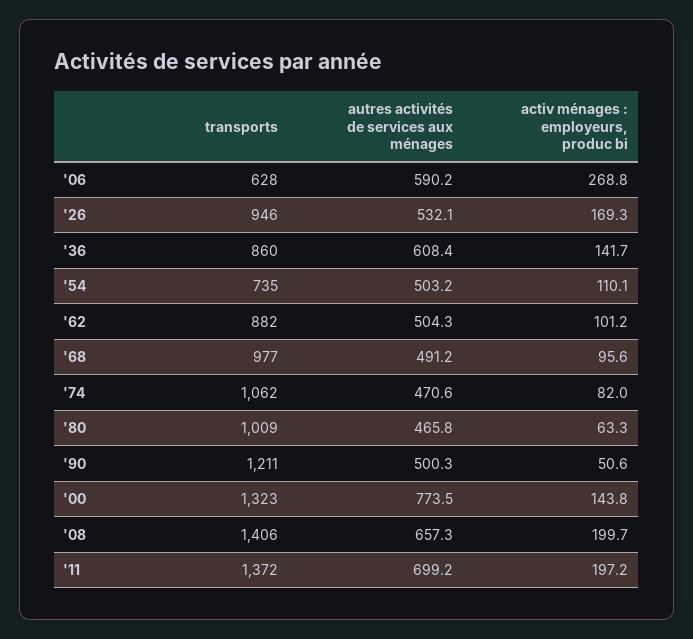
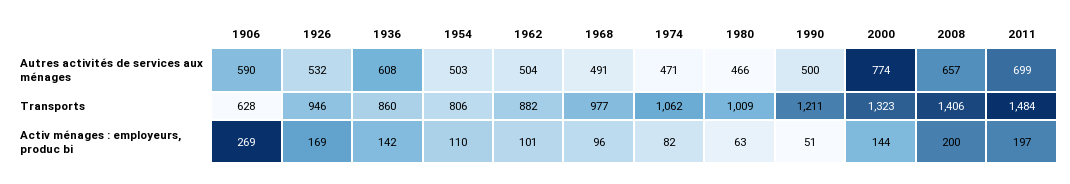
  {
    "transports": {
      "'06": 628,
      "'26": 946,
      "'36": 860,
-     "'54": 735,
+     "'54": 806,
      "'62": 882,
      "'68": 977,
      "'74": 1062,
      "'80": 1009,
      "'90": 1211,
      "'00": 1323,
      "'08": 1406,
-     "'11": 1372
+     "'11": 1484
    },
    "autres activités de services aux ménages": {
      "'06": 590.2,
      "'26": 532.1,
      "'36": 608.4,
      "'54": 503.2,
      "'62": 504.3,
      "'68": 491.2,
      "'74": 470.6,
      "'80": 465.8,
      "'90": 500.3,
      "'00": 773.5,
      "'08": 657.3,
      "'11": 699.2
    },
    "activ ménages : employeurs, produc bi": {
      "'06": 268.8,
      "'26": 169.3,
      "'36": 141.7,
      "'54": 110.1,
      "'62": 101.2,
      "'68": 95.6,
      "'74": 82,
      "'80": 63.3,
      "'90": 50.6,
      "'00": 143.8,
      "'08": 199.7,
      "'11": 197.2
    }
  }

